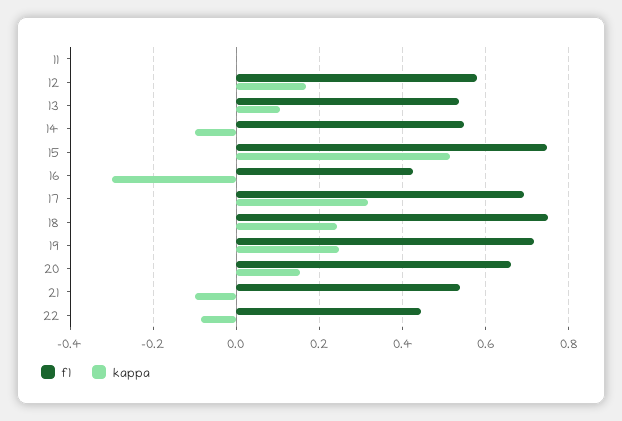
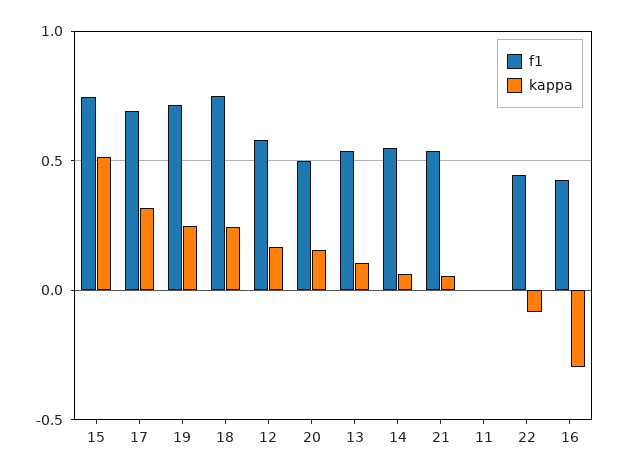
  {
    "f1": {
      "11": 0,
      "12": 0.58,
      "13": 0.54,
      "14": 0.54,
      "15": 0.74,
      "16": 0.42,
      "17": 0.7,
      "18": 0.76,
      "19": 0.72,
-     "20": 0.66,
+     "20": 0.5,
      "21": 0.54,
      "22": 0.44
    },
    "kappa": {
      "11": 0,
      "12": 0.16,
      "13": 0.1,
-     "14": -0.1,
+     "14": 0.05,
      "15": 0.52,
      "16": -0.3,
      "17": 0.32,
      "18": 0.24,
      "19": 0.24,
      "20": 0.16,
-     "21": -0.1,
+     "21": 0.05,
      "22": -0.08
    }
  }

